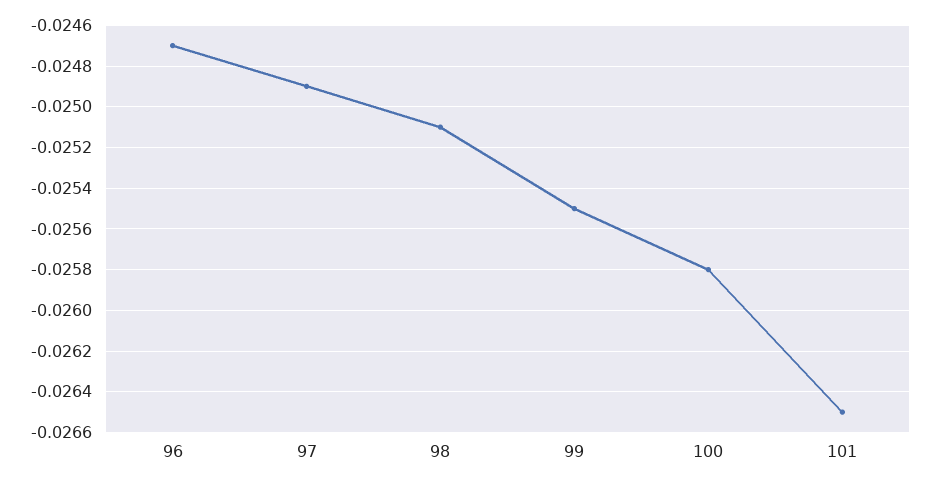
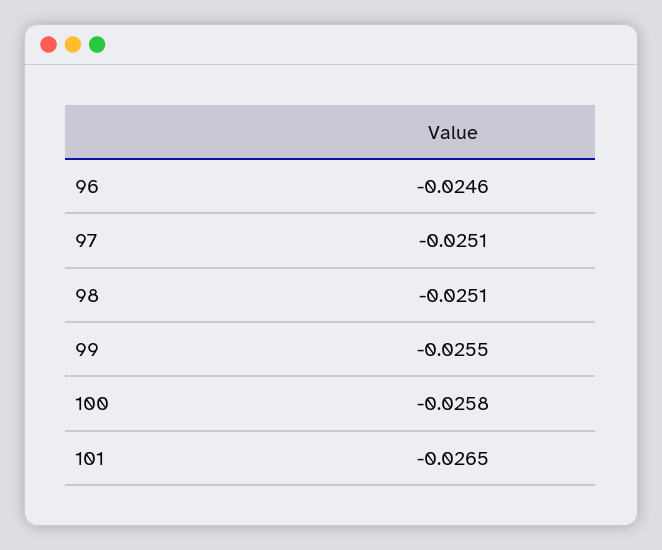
  {
-   "96": -0.0247,
+   "96": -0.0246,
-   "97": -0.0249,
+   "97": -0.0251,
    "98": -0.0251,
    "99": -0.0255,
    "100": -0.0258,
    "101": -0.0265
  }

